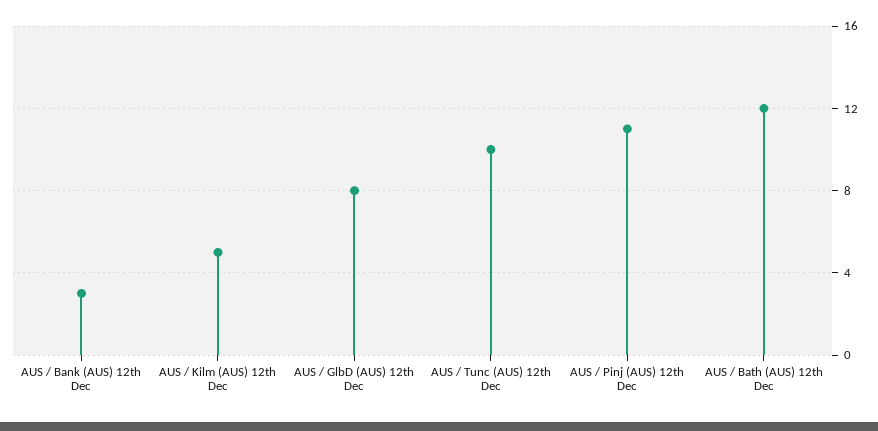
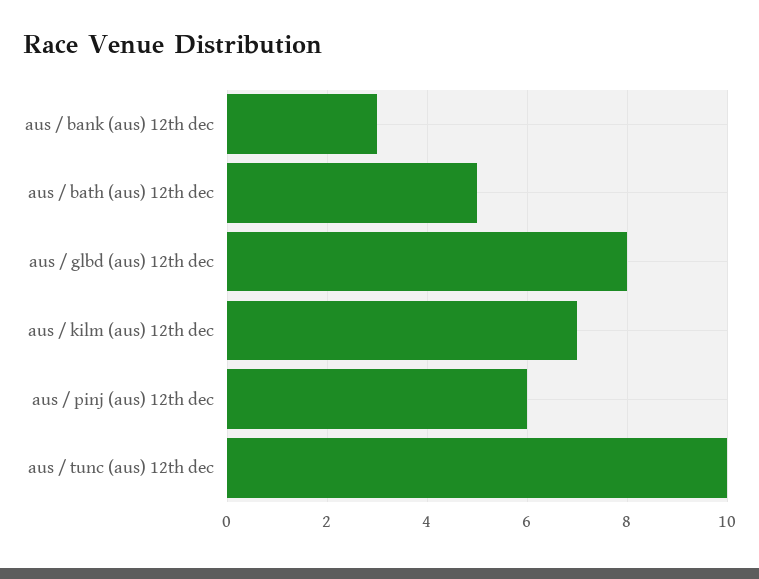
  {
    "AUS / Bank (AUS) 12th Dec": 3,
-   "AUS / Kilm (AUS) 12th Dec": 5,
+   "AUS / Kilm (AUS) 12th Dec": 7,
    "AUS / GlbD (AUS) 12th Dec": 8,
    "AUS / Tunc (AUS) 12th Dec": 10,
-   "AUS / Pinj (AUS) 12th Dec": 11,
+   "AUS / Pinj (AUS) 12th Dec": 6,
-   "AUS / Bath (AUS) 12th Dec": 12
+   "AUS / Bath (AUS) 12th Dec": 5
  }

